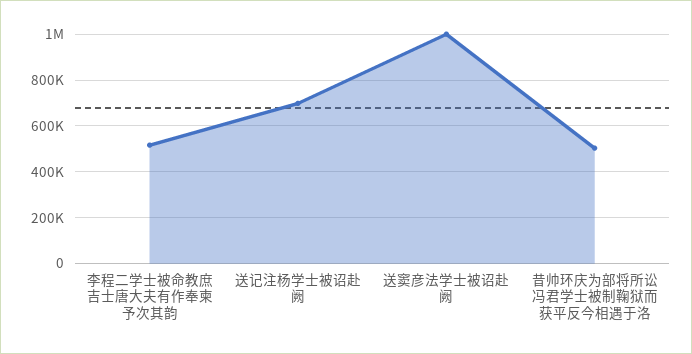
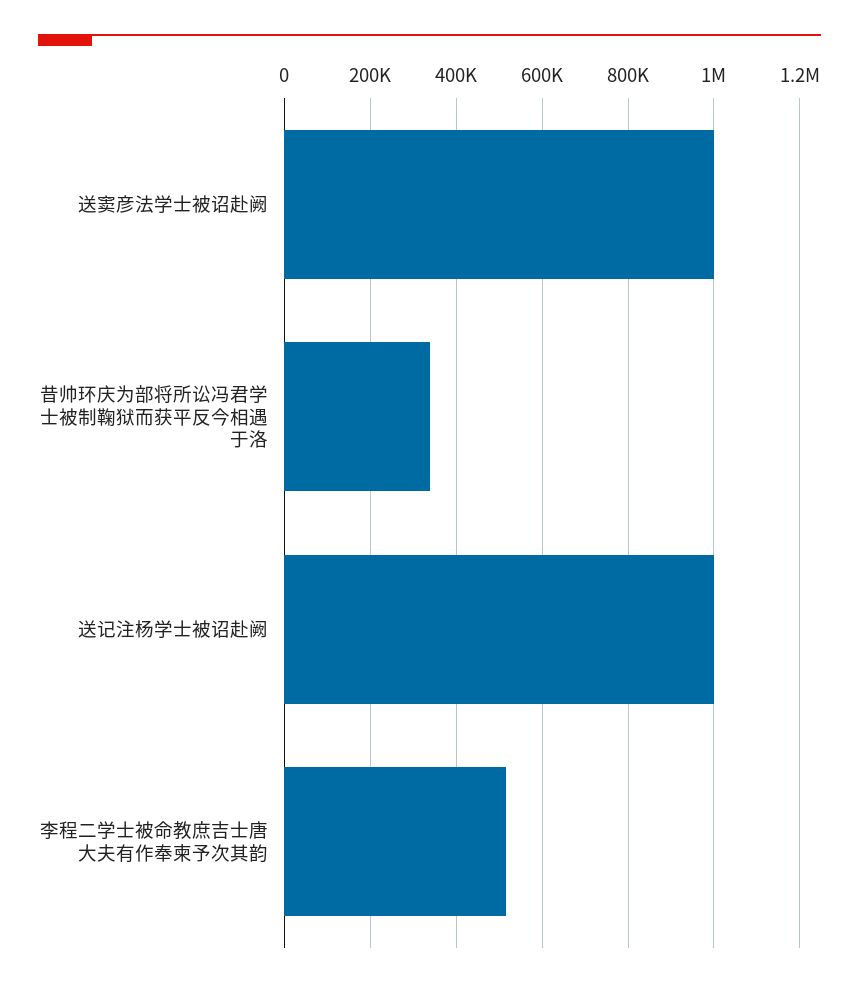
  {
    "李程二学士被命教庶吉士唐大夫有作奉柬予次其韵": 520000,
-   "送记注杨学士被诏赴阙": 700000,
+   "送记注杨学士被诏赴阙": 1000000,
    "送窦彦法学士被诏赴阙": 1000000,
-   "昔帅环庆为部将所讼冯君学士被制鞠狱而获平反今相遇于洛": 500000
+   "昔帅环庆为部将所讼冯君学士被制鞠狱而获平反今相遇于洛": 340000
  }

